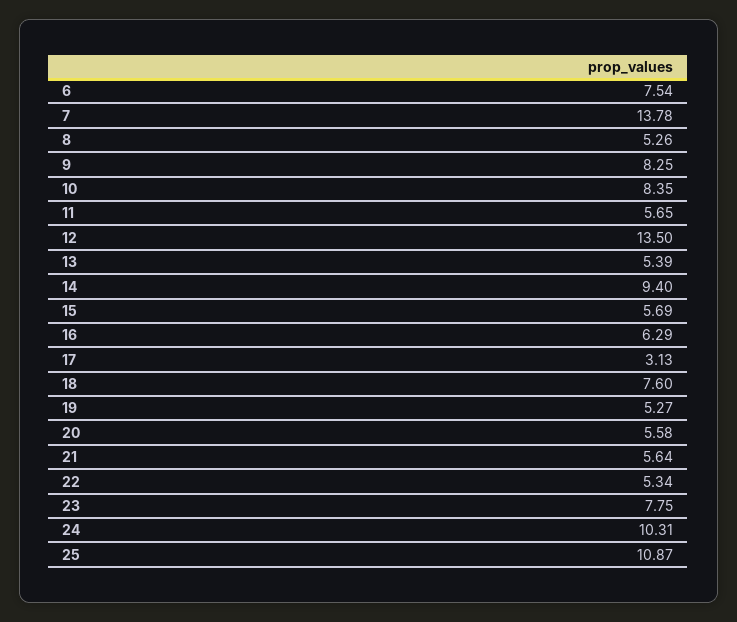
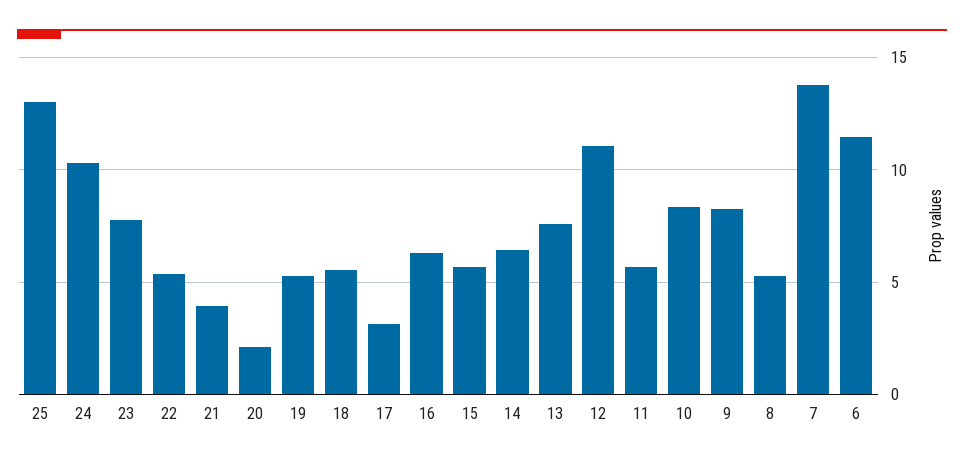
  {
-   "6": 7.54,
+   "6": 11.5,
    "7": 13.78,
    "8": 5.26,
    "9": 8.25,
    "10": 8.35,
    "11": 5.65,
-   "12": 13.5,
+   "12": 11,
-   "13": 5.39,
+   "13": 7.5,
-   "14": 9.4,
+   "14": 6.5,
    "15": 5.69,
    "16": 6.29,
    "17": 3.13,
-   "18": 7.6,
+   "18": 5.5,
    "19": 5.27,
-   "20": 5.58,
+   "20": 2,
-   "21": 5.64,
+   "21": 4,
    "22": 5.34,
    "23": 7.75,
    "24": 10.31,
-   "25": 10.87
+   "25": 13
  }

